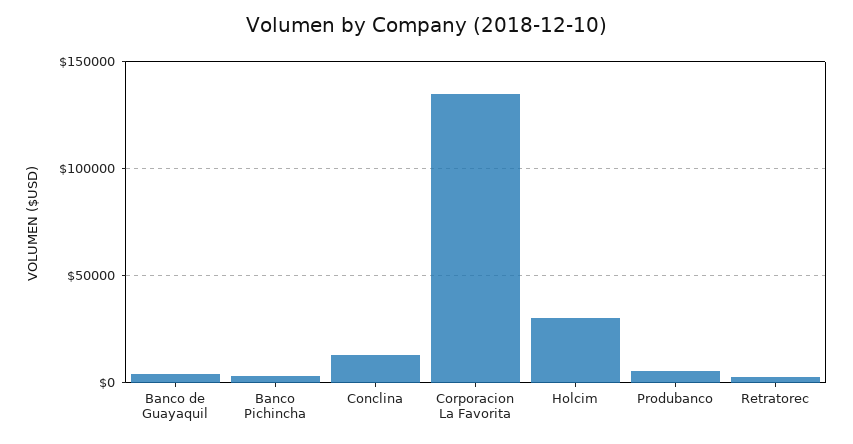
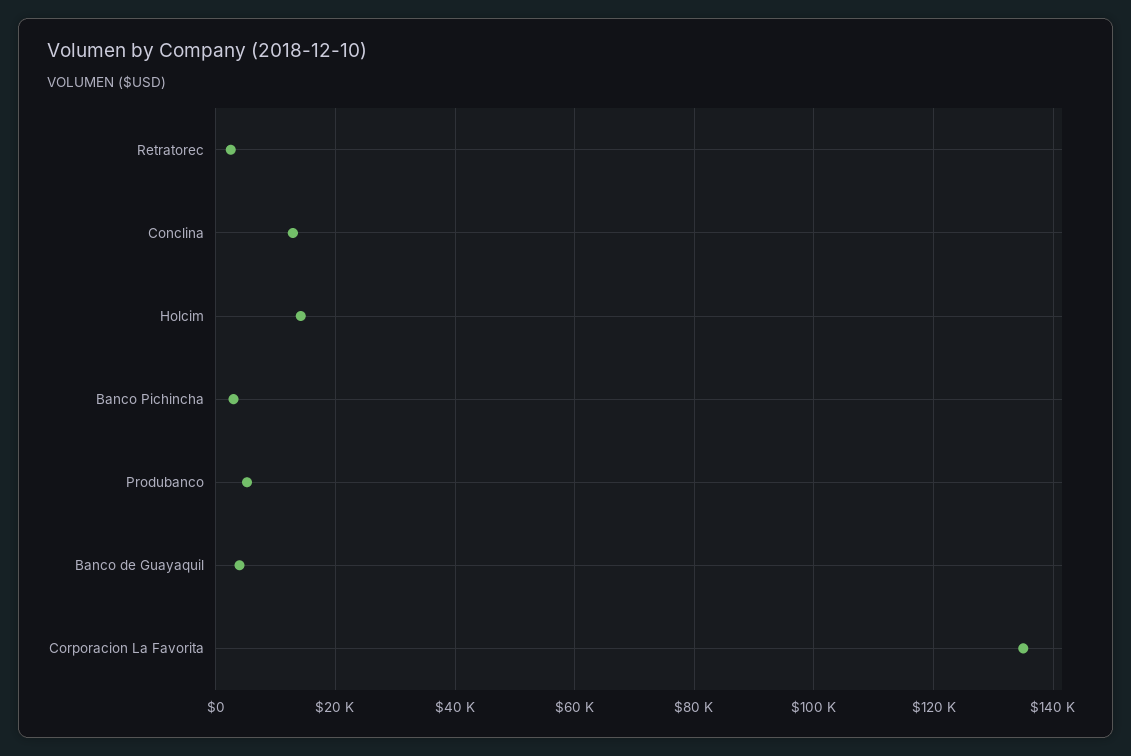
  {
    "Banco de Guayaquil": 4000,
    "Banco Pichincha": 2000,
    "Conclina": 12000,
    "Corporacion La Favorita": 134000,
-   "Holcim": 30000,
+   "Holcim": 14000,
    "Produbanco": 6000,
    "Retratorec": 2000
  }

